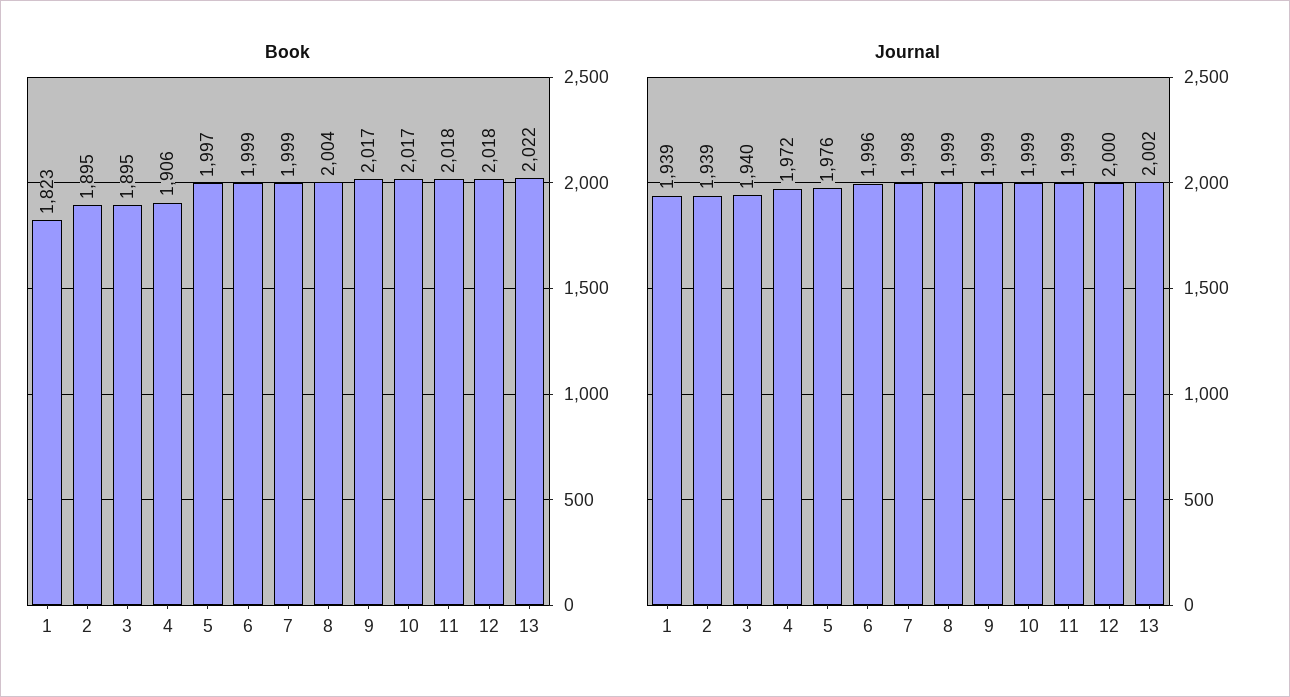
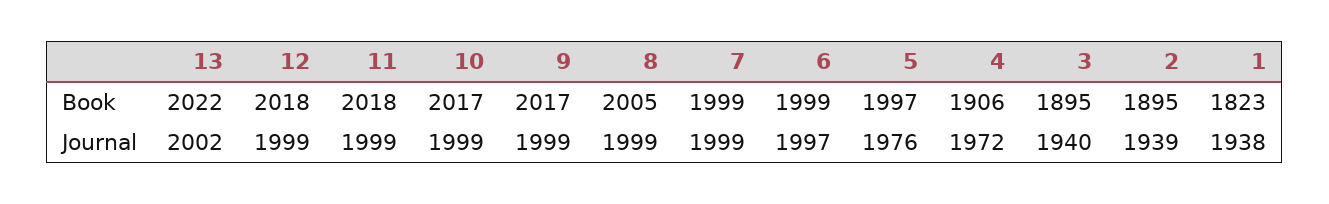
  {
    "Book": {
      "1": 1823,
      "2": 1895,
      "3": 1895,
      "4": 1906,
      "5": 1997,
      "6": 1999,
      "7": 1999,
-     "8": 2004,
+     "8": 2005,
      "9": 2017,
      "10": 2017,
      "11": 2018,
      "12": 2018,
      "13": 2022
    },
    "Journal": {
-     "1": 1939,
+     "1": 1938,
      "2": 1939,
      "3": 1940,
      "4": 1972,
      "5": 1976,
-     "6": 1996,
+     "6": 1997,
-     "7": 1998,
+     "7": 1999,
      "8": 1999,
      "9": 1999,
      "10": 1999,
      "11": 1999,
-     "12": 2000,
+     "12": 1999,
      "13": 2002
    }
  }

